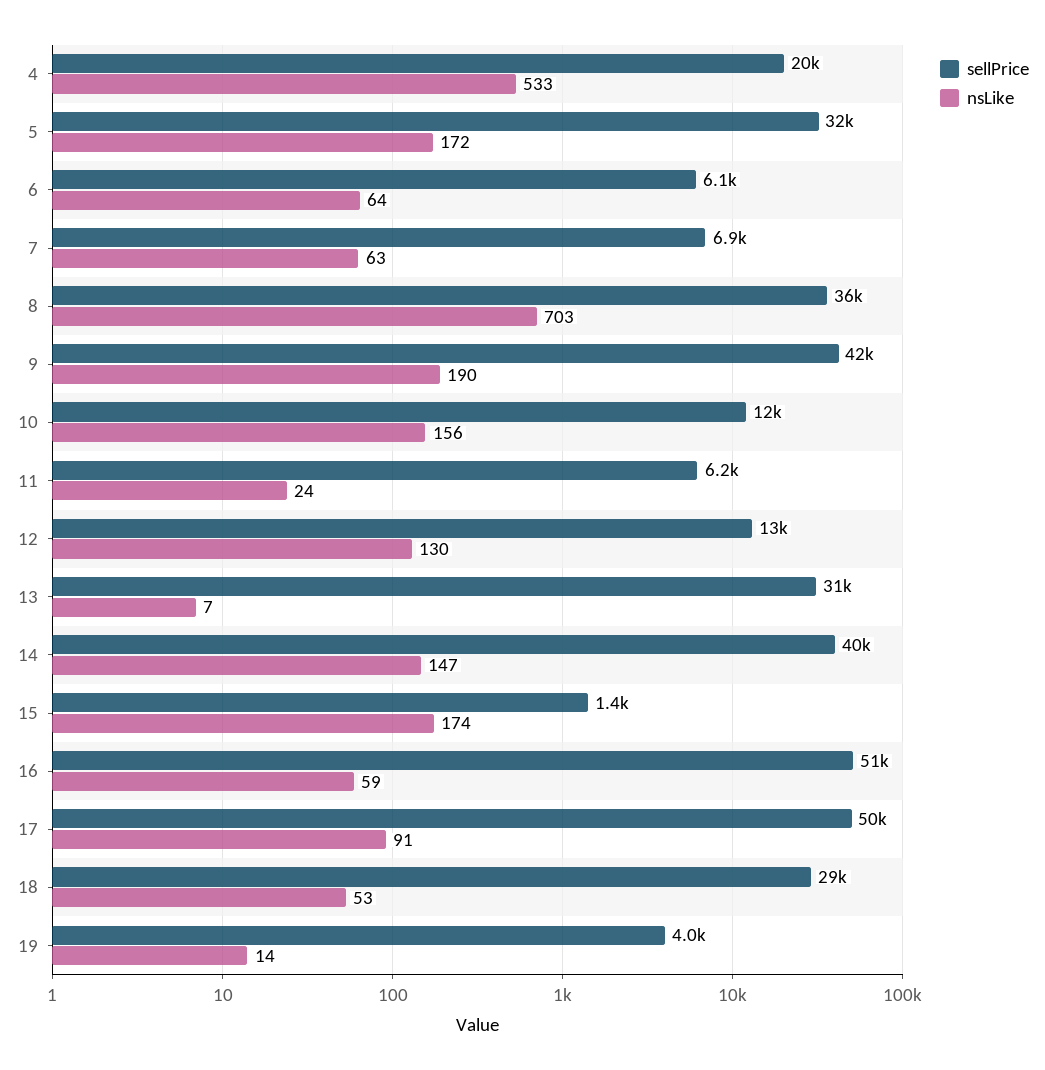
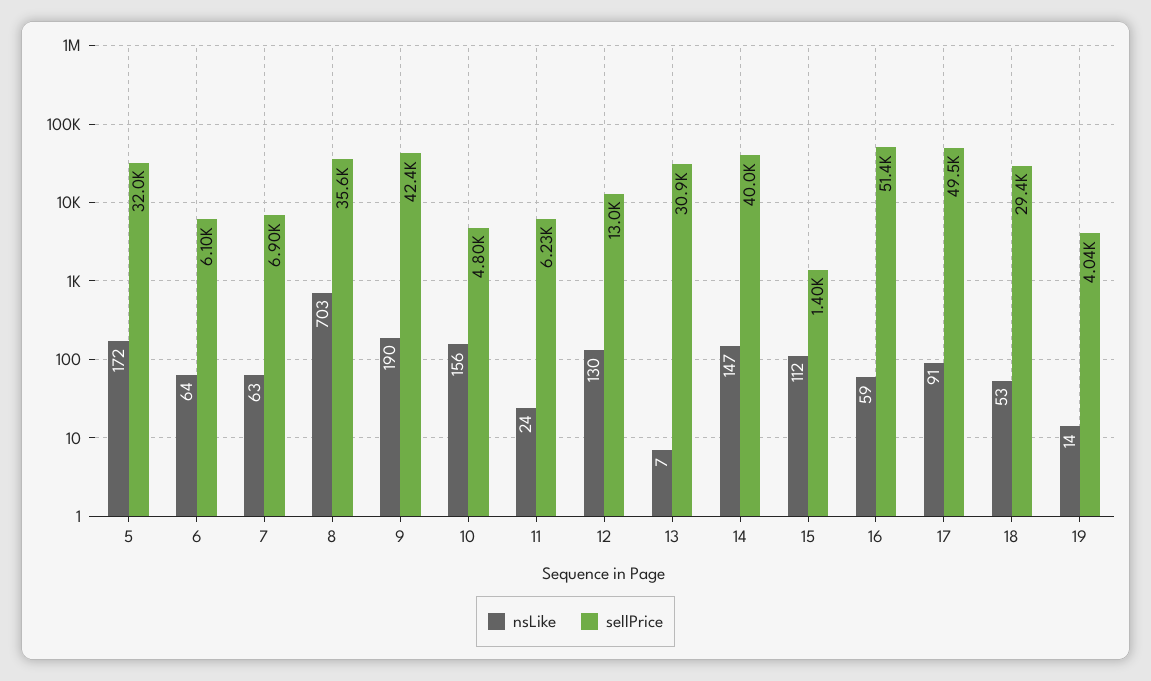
  {
    "sellPrice": {
-     "4": 20000,
      "5": 32000,
      "6": 6100,
      "7": 6900,
      "8": 35600,
      "9": 42400,
-     "10": 12000,
+     "10": 4800,
      "11": 6230,
      "12": 13000,
      "13": 30900,
      "14": 40000,
      "15": 1400,
      "16": 51400,
      "17": 49500,
      "18": 29400,
      "19": 4040
    },
    "nsLike": {
-     "4": 533,
      "5": 172,
      "6": 64,
      "7": 63,
      "8": 703,
      "9": 190,
      "10": 156,
      "11": 24,
      "12": 130,
      "13": 7,
      "14": 147,
-     "15": 174,
+     "15": 112,
      "16": 59,
      "17": 91,
      "18": 53,
      "19": 14
    }
  }

